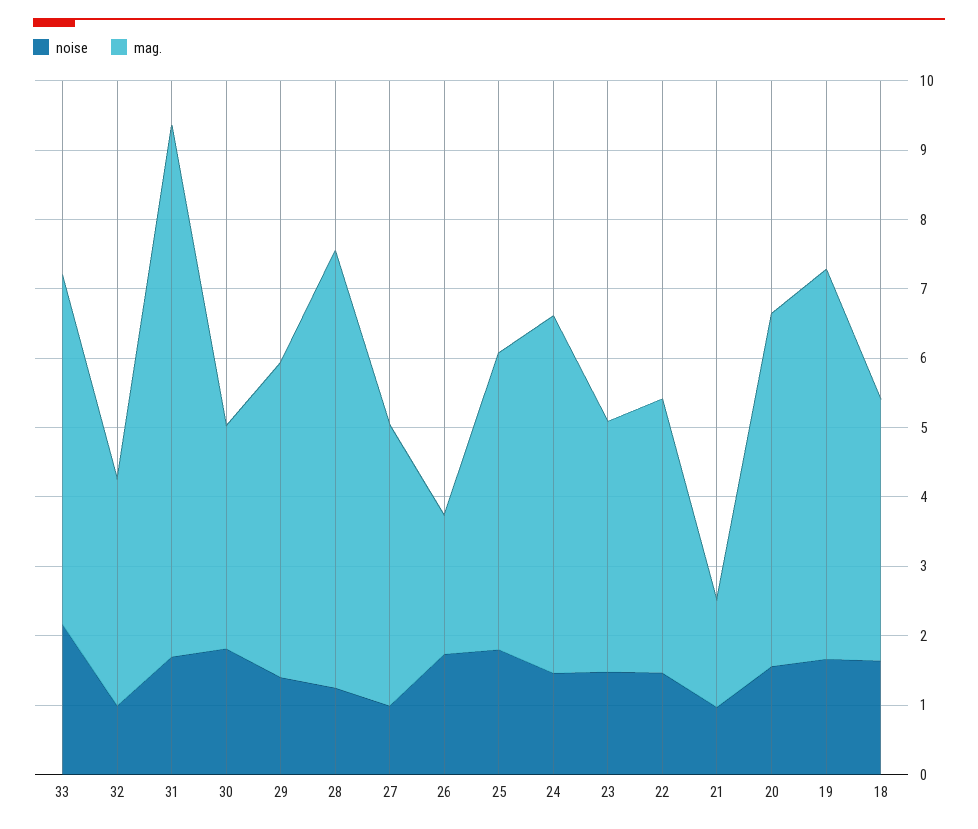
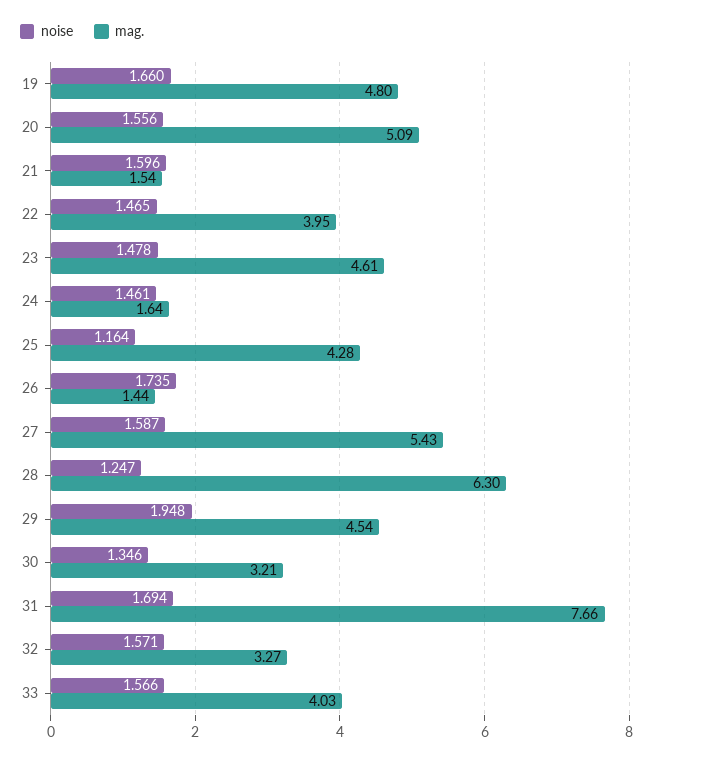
  {
    "noise": {
-     "33": 2.2,
+     "33": 1.566,
-     "32": 1,
+     "32": 1.571,
      "31": 1.694,
-     "30": 1.8,
+     "30": 1.346,
-     "29": 1.4,
+     "29": 1.948,
      "28": 1.247,
-     "27": 1,
+     "27": 1.587,
      "26": 1.735,
-     "25": 1.8,
+     "25": 1.164,
      "24": 1.461,
      "23": 1.478,
      "22": 1.465,
-     "21": 1,
+     "21": 1.596,
      "20": 1.556,
-     "19": 1.66,
+     "19": 1.66
-     "18": 1.6
    },
    "mag.": {
-     "33": 5,
+     "33": 4.03,
      "32": 3.27,
      "31": 7.66,
      "30": 3.21,
      "29": 4.54,
      "28": 6.3,
-     "27": 4,
+     "27": 5.43,
-     "26": 2,
+     "26": 1.44,
      "25": 4.28,
-     "24": 5.2,
+     "24": 1.64,
-     "23": 3.6,
+     "23": 4.61,
      "22": 3.95,
      "21": 1.54,
      "20": 5.09,
-     "19": 5.6,
+     "19": 4.8
-     "18": 3.8
    }
  }

